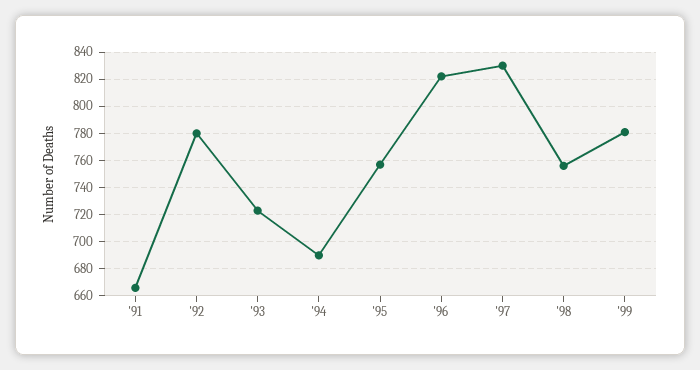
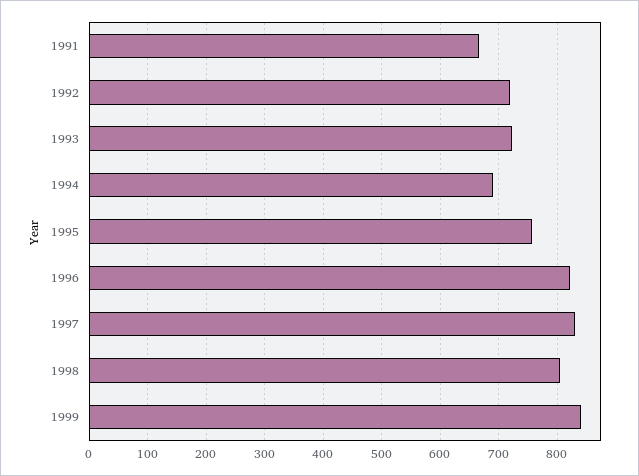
  {
    "'91": 665,
-   "'92": 780,
+   "'92": 720,
    "'93": 725,
    "'94": 690,
    "'95": 755,
    "'96": 820,
    "'97": 830,
-   "'98": 755,
+   "'98": 800,
-   "'99": 780
+   "'99": 840
  }

